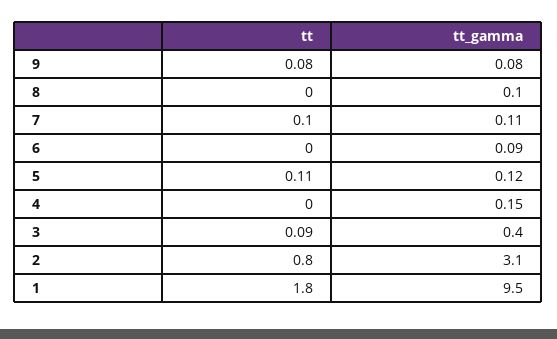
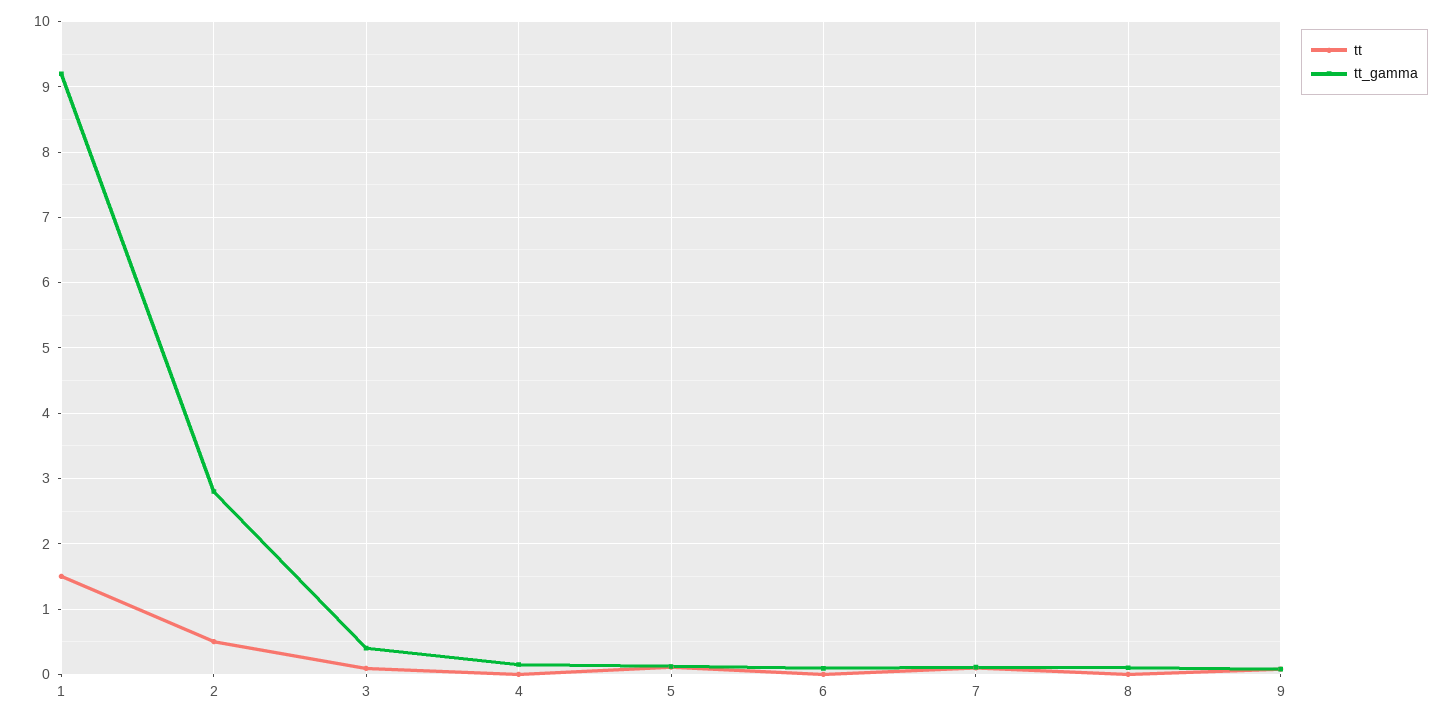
  {
    "tt": {
      "9": 0.08,
      "8": 0,
      "7": 0.1,
      "6": 0,
      "5": 0.11,
      "4": 0,
      "3": 0.09,
-     "2": 0.8,
+     "2": 0.5,
-     "1": 1.8
+     "1": 1.5
    },
    "tt_gamma": {
      "9": 0.08,
      "8": 0.1,
      "7": 0.11,
      "6": 0.09,
      "5": 0.12,
      "4": 0.15,
      "3": 0.4,
-     "2": 3.1,
+     "2": 2.8,
-     "1": 9.5
+     "1": 9.2
    }
  }

